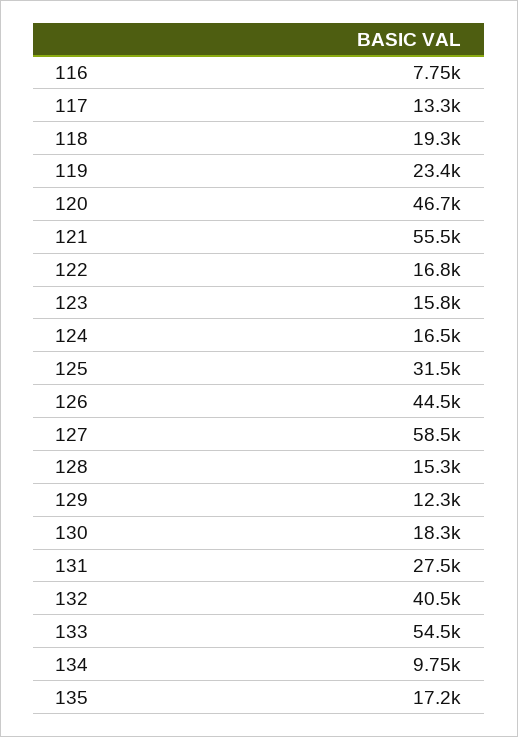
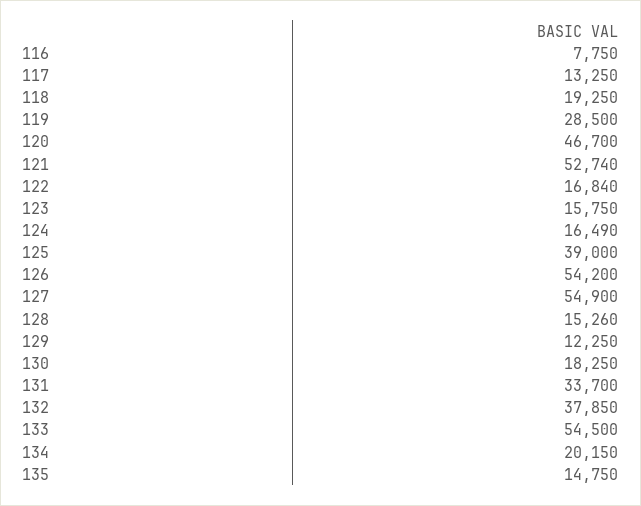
  {
    "116": 7750,
    "117": 13250,
    "118": 19250,
-   "119": 23400,
+   "119": 28500,
    "120": 46700,
-   "121": 55500,
+   "121": 52740,
    "122": 16840,
    "123": 15750,
    "124": 16490,
-   "125": 31500,
+   "125": 39000,
-   "126": 44500,
+   "126": 54200,
-   "127": 58500,
+   "127": 54900,
    "128": 15260,
    "129": 12250,
    "130": 18250,
-   "131": 27500,
+   "131": 33700,
-   "132": 40500,
+   "132": 37850,
    "133": 54500,
-   "134": 9750,
+   "134": 20150,
-   "135": 17200
+   "135": 14750
  }

